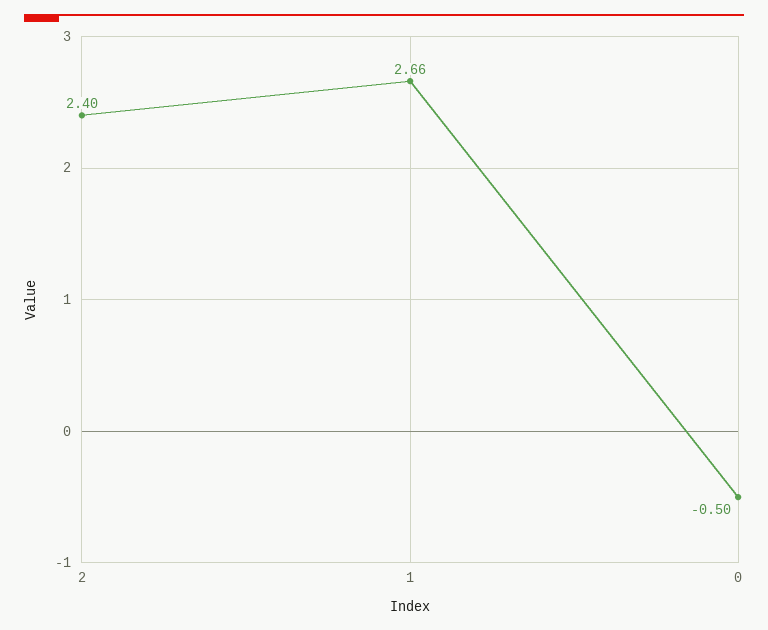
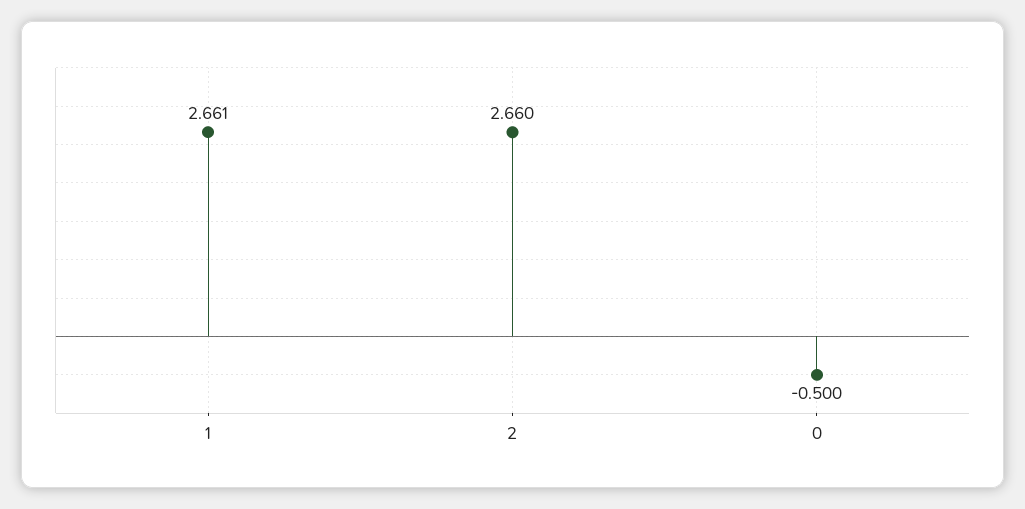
  {
-   "2": 2.4,
+   "2": 2.66,
    "1": 2.661,
    "0": -0.5
  }

